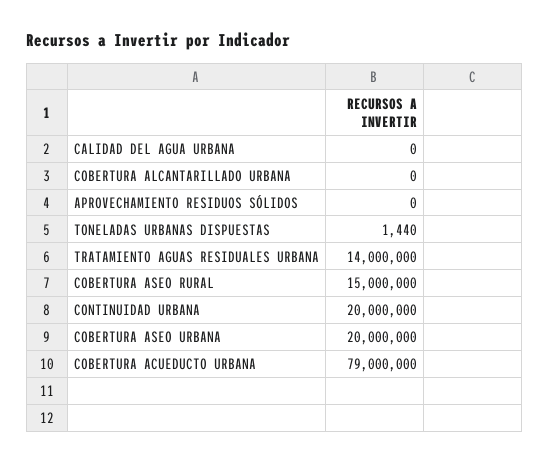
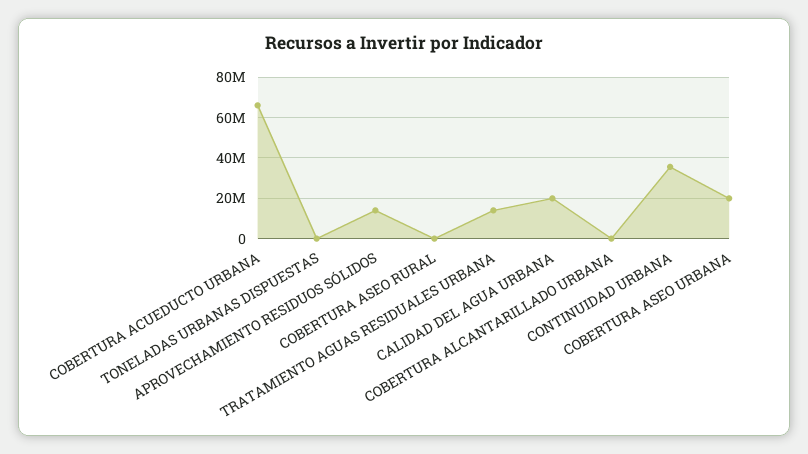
  {
-   "CALIDAD DEL AGUA URBANA": 0,
+   "CALIDAD DEL AGUA URBANA": 20000000,
    "COBERTURA ALCANTARILLADO URBANA": 0,
-   "APROVECHAMIENTO RESIDUOS SÓLIDOS": 0,
+   "APROVECHAMIENTO RESIDUOS SÓLIDOS": 15000000,
    "TONELADAS URBANAS DISPUESTAS": 1440,
    "TRATAMIENTO AGUAS RESIDUALES URBANA": 14000000,
-   "COBERTURA ASEO RURAL": 15000000,
+   "COBERTURA ASEO RURAL": 0,
-   "CONTINUIDAD URBANA": 20000000,
+   "CONTINUIDAD URBANA": 35000000,
    "COBERTURA ASEO URBANA": 20000000,
-   "COBERTURA ACUEDUCTO URBANA": 79000000
+   "COBERTURA ACUEDUCTO URBANA": 65000000
  }

